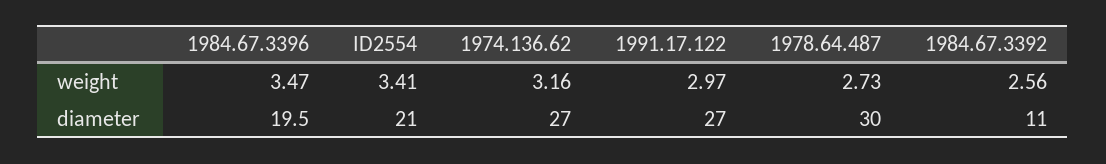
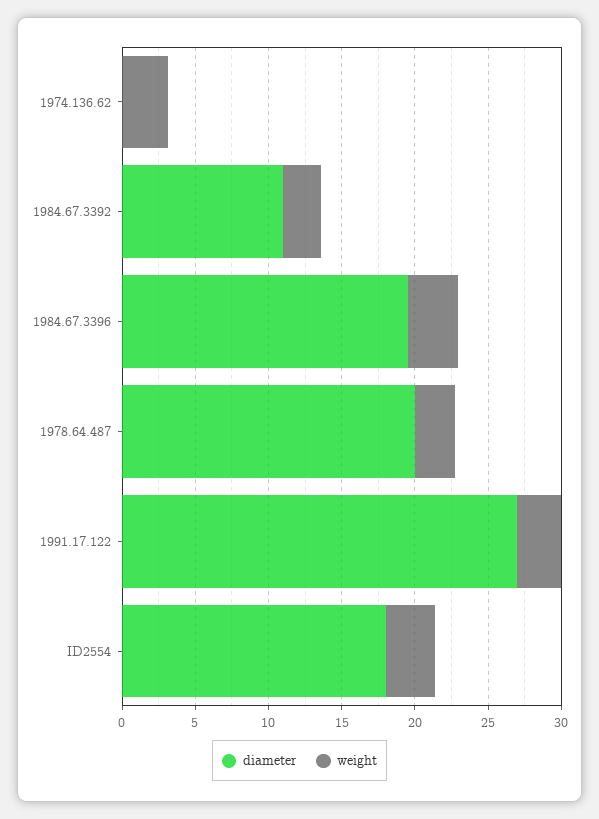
  {
    "weight": {
      "1984.67.3396": 3.47,
      "ID2554": 3.41,
      "1974.136.62": 3.16,
      "1991.17.122": 2.97,
      "1978.64.487": 2.73,
      "1984.67.3392": 2.56
    },
    "diameter": {
      "1984.67.3396": 19.5,
-     "ID2554": 21,
+     "ID2554": 18,
-     "1974.136.62": 27,
+     "1974.136.62": 0,
      "1991.17.122": 27,
-     "1978.64.487": 30,
+     "1978.64.487": 20,
      "1984.67.3392": 11
    }
  }

